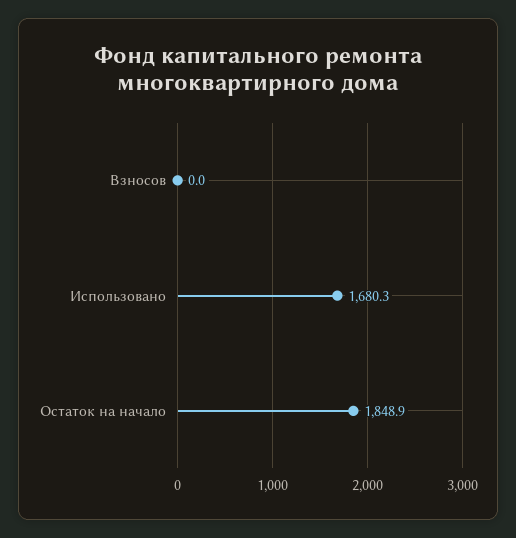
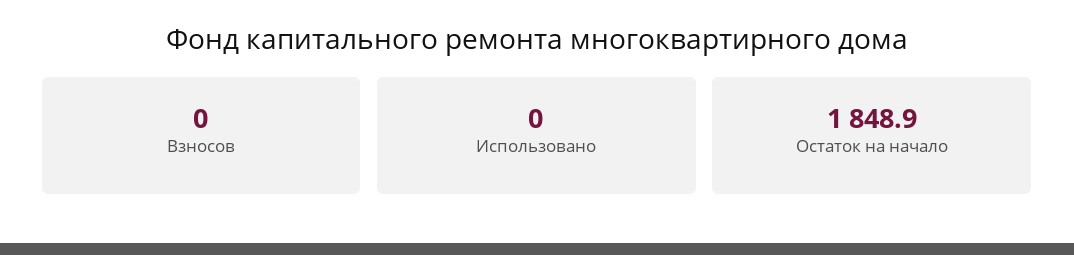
  {
    "Взносов": 0,
-   "Использовано": 1680.3,
+   "Использовано": 0,
    "Остаток на начало": 1848.9
  }

